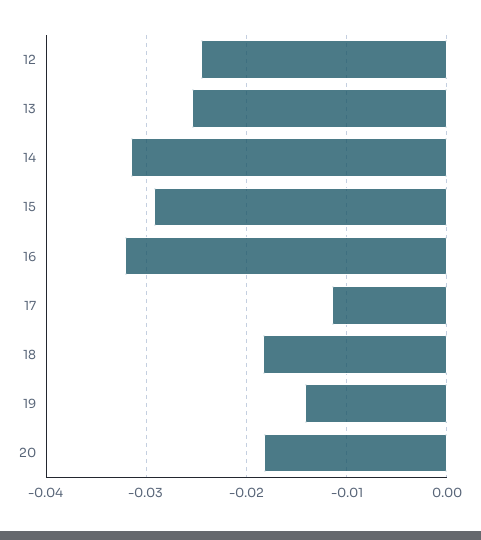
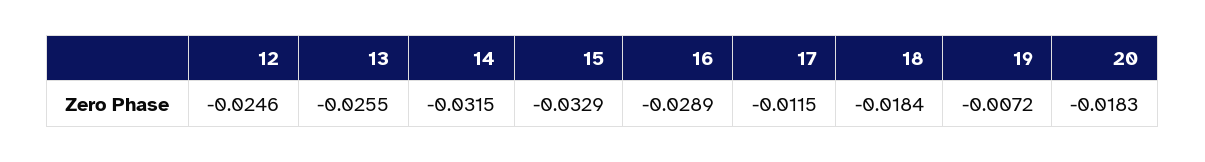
  {
    "12": -0.0246,
    "13": -0.0255,
    "14": -0.0315,
-   "15": -0.029,
+   "15": -0.0329,
-   "16": -0.032,
+   "16": -0.0289,
    "17": -0.0115,
    "18": -0.0184,
-   "19": -0.014,
+   "19": -0.0072,
    "20": -0.0183
  }

